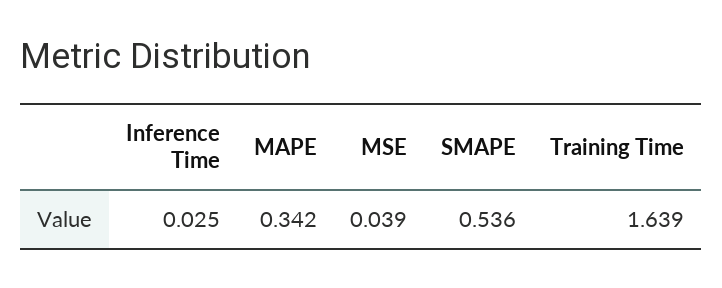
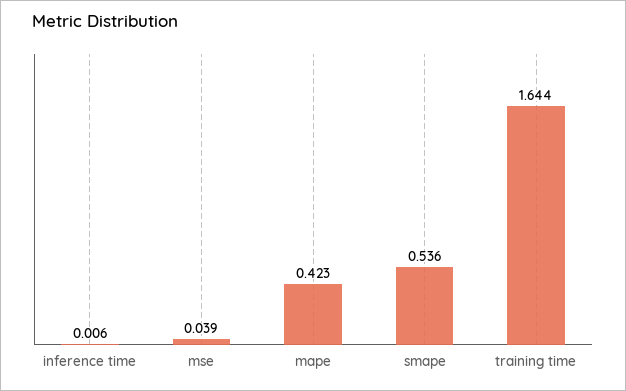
  {
-   "Inference Time": 0.025,
+   "Inference Time": 0.006,
-   "MAPE": 0.342,
+   "MAPE": 0.423,
    "MSE": 0.039,
    "SMAPE": 0.536,
-   "Training Time": 1.639
+   "Training Time": 1.644
  }

